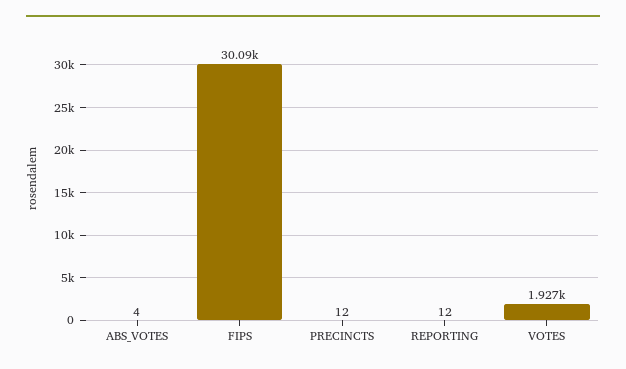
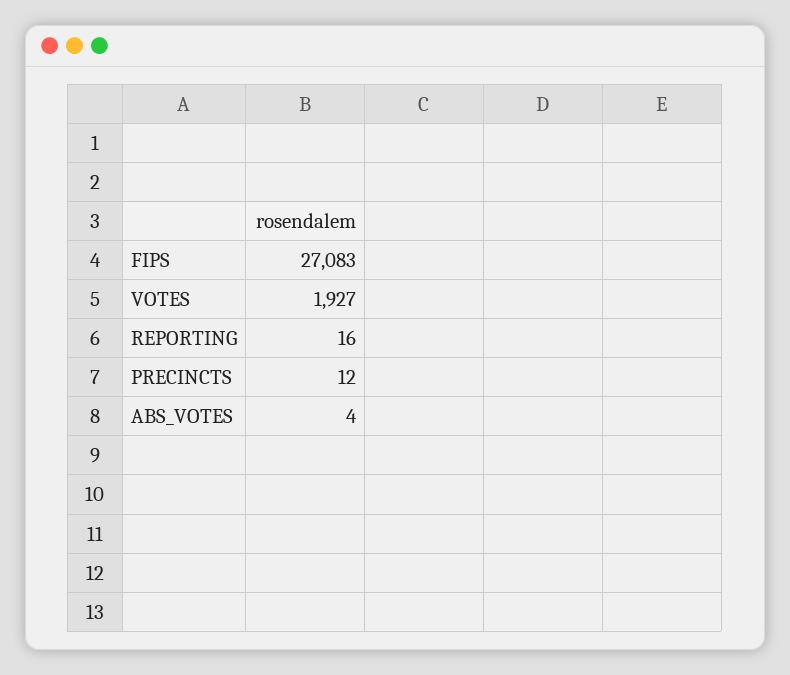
  {
    "ABS_VOTES": 4,
-   "FIPS": 30090,
+   "FIPS": 27083,
    "PRECINCTS": 12,
-   "REPORTING": 12,
+   "REPORTING": 16,
    "VOTES": 1927
  }

